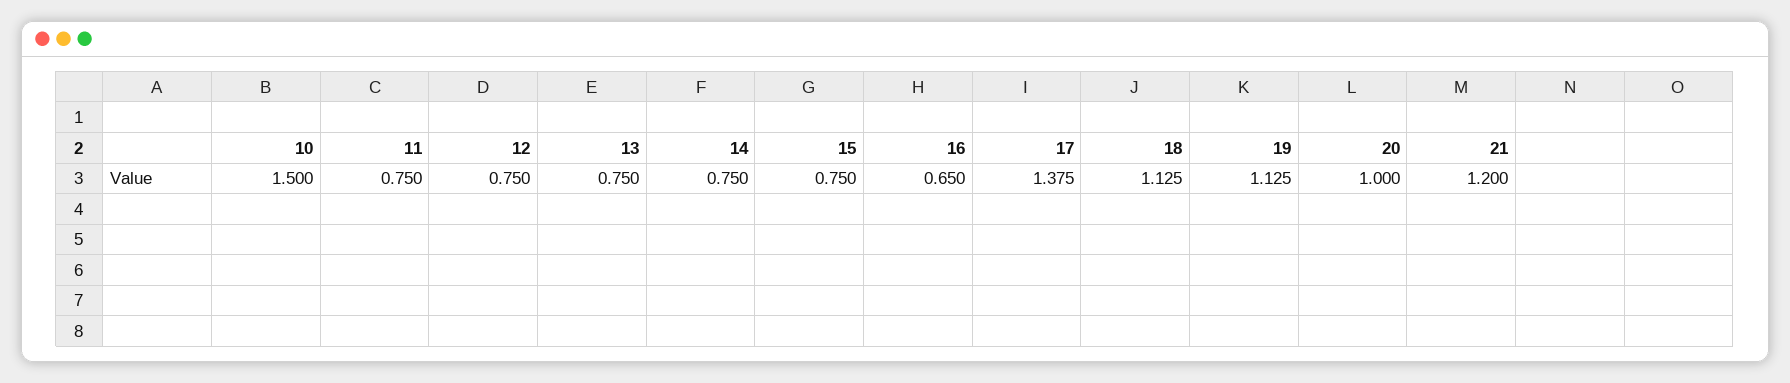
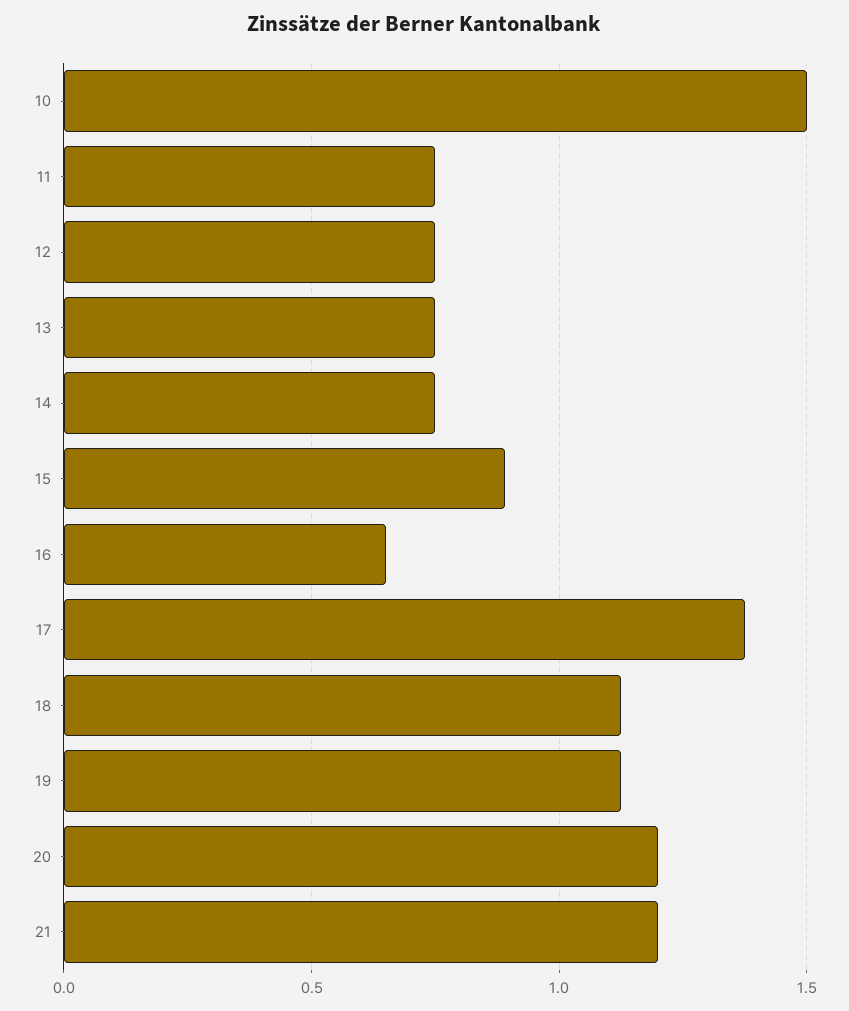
  {
    "10": 1.5,
    "11": 0.75,
    "12": 0.75,
    "13": 0.75,
    "14": 0.75,
-   "15": 0.75,
+   "15": 0.9,
    "16": 0.65,
    "17": 1.375,
    "18": 1.125,
    "19": 1.125,
-   "20": 1,
+   "20": 1.2,
    "21": 1.2
  }

